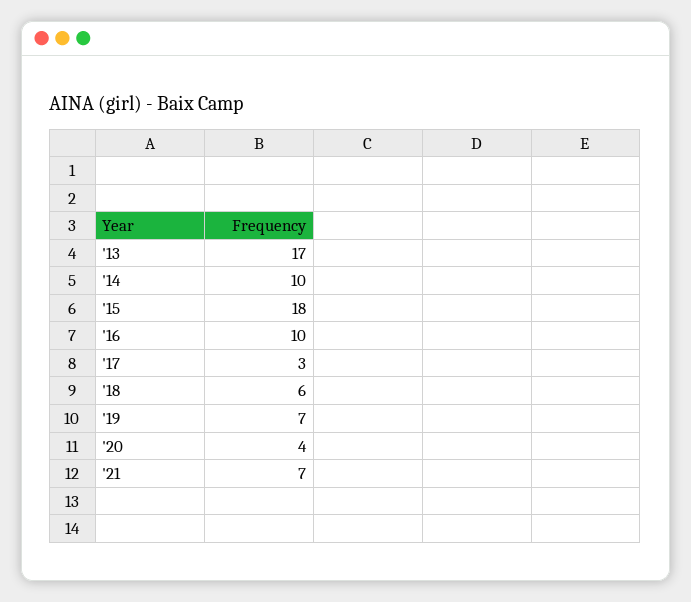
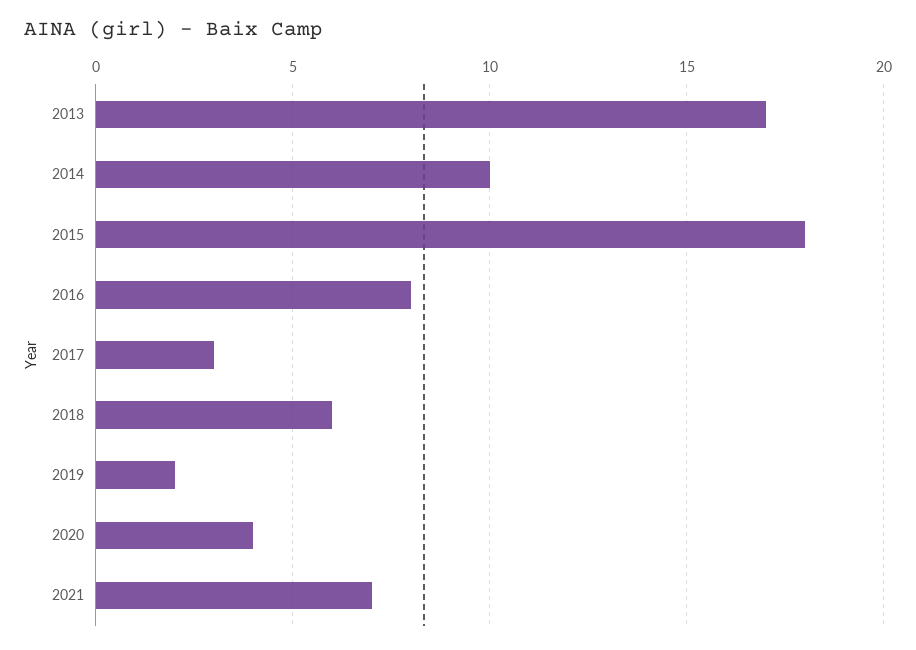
  {
    "'13": 17,
    "'14": 10,
    "'15": 18,
-   "'16": 10,
+   "'16": 8,
    "'17": 3,
    "'18": 6,
-   "'19": 7,
+   "'19": 2,
    "'20": 4,
    "'21": 7
  }

